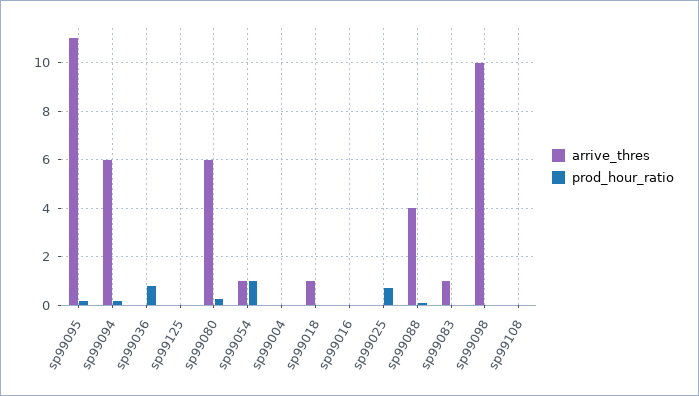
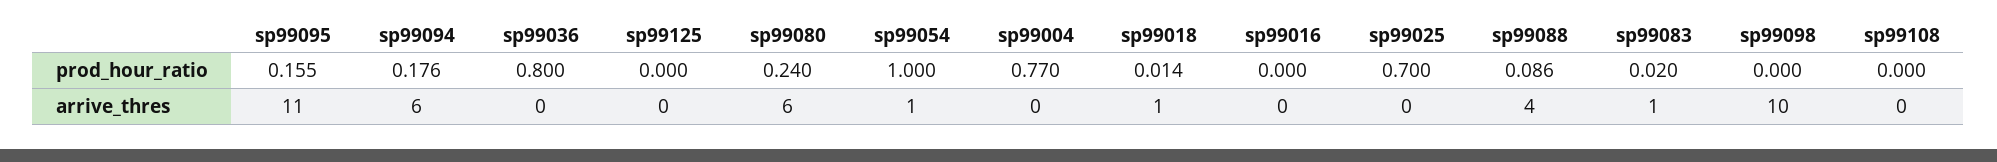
  {
    "arrive_thres": {
      "sp99095": 11,
      "sp99094": 6,
      "sp99036": 0,
      "sp99125": 0,
      "sp99080": 6,
      "sp99054": 1,
      "sp99004": 0,
      "sp99018": 1,
      "sp99016": 0,
      "sp99025": 0,
      "sp99088": 4,
      "sp99083": 1,
      "sp99098": 10,
      "sp99108": 0
    },
    "prod_hour_ratio": {
      "sp99095": 0.155,
      "sp99094": 0.176,
      "sp99036": 0.8,
      "sp99125": 0,
      "sp99080": 0.24,
      "sp99054": 1,
-     "sp99004": 0,
+     "sp99004": 0.77,
      "sp99018": 0.014,
      "sp99016": 0,
      "sp99025": 0.7,
      "sp99088": 0.086,
      "sp99083": 0.02,
      "sp99098": 0,
      "sp99108": 0
    }
  }

